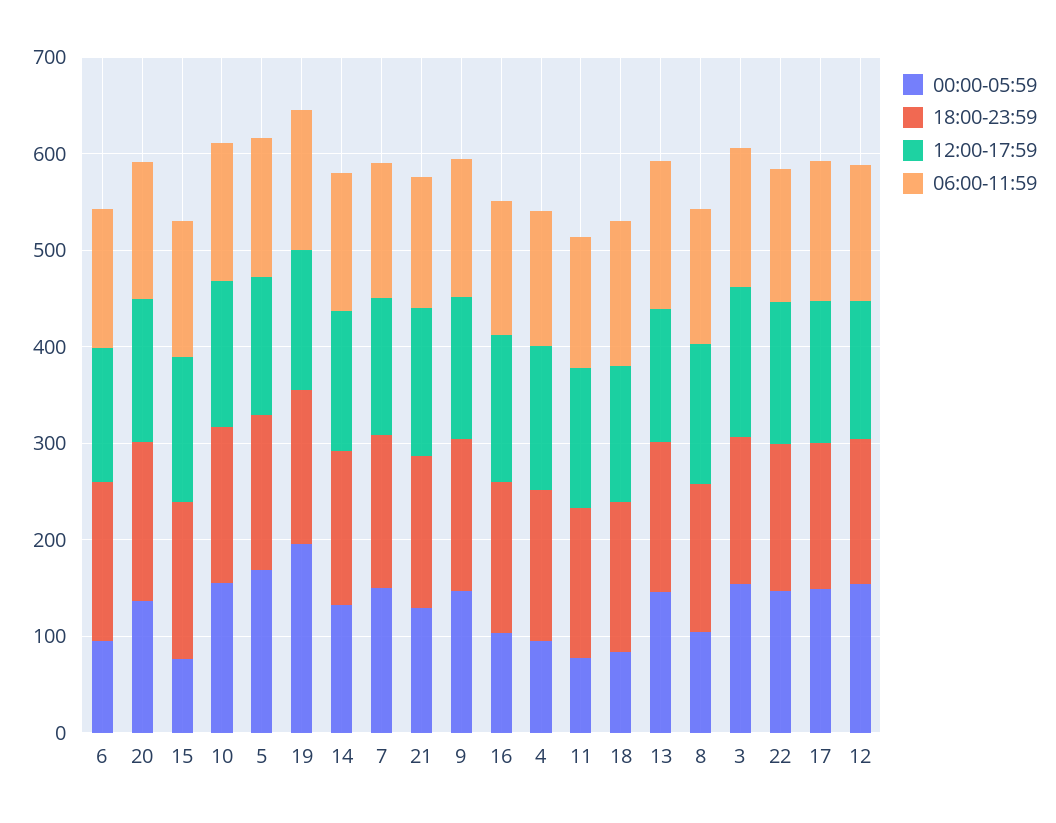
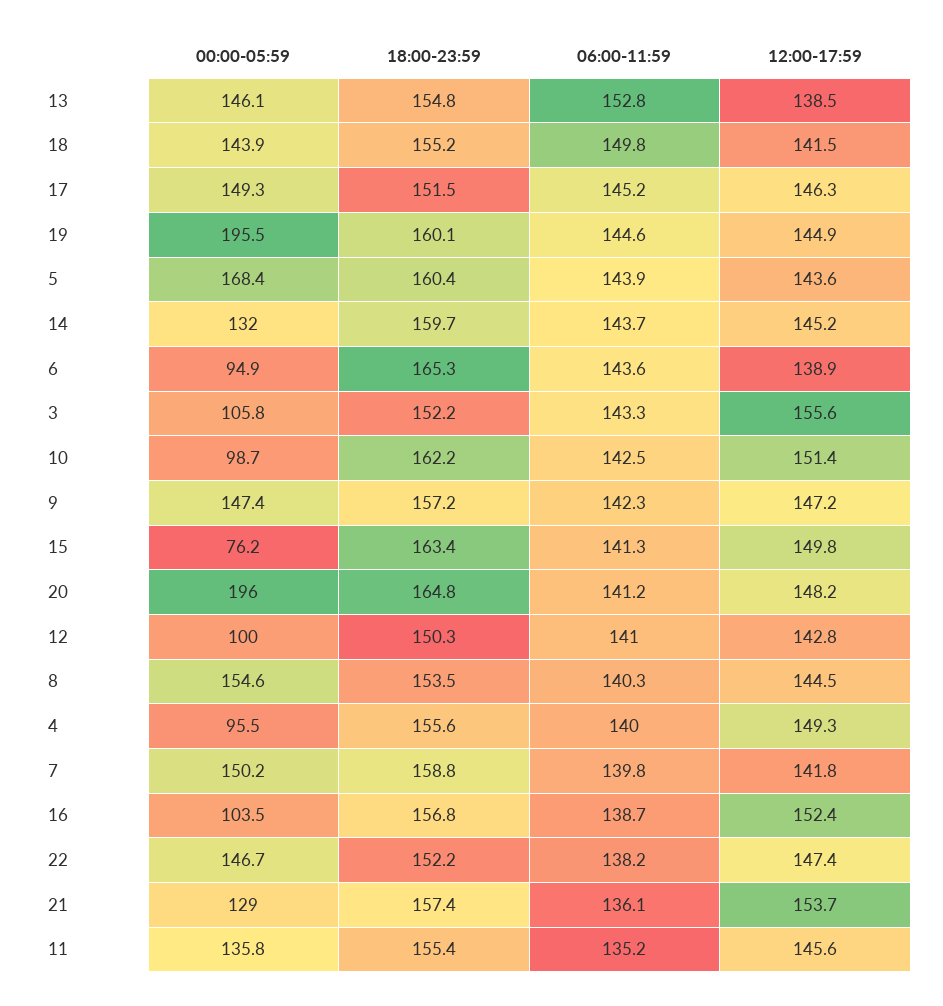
  {
    "00:00-05:59": {
      "6": 94.9,
-     "20": 140,
+     "20": 196,
      "15": 76.2,
-     "10": 160,
+     "10": 98.7,
      "5": 168.4,
      "19": 195.5,
      "14": 132,
      "7": 150.2,
      "21": 129,
      "9": 147.4,
      "16": 103.5,
      "4": 95.5,
-     "11": 80,
+     "11": 135.8,
-     "18": 80,
+     "18": 143.9,
      "13": 146.1,
-     "8": 100,
+     "8": 154.6,
-     "3": 160,
+     "3": 105.8,
      "22": 146.7,
      "17": 149.3,
-     "12": 160
+     "12": 100
    },
    "18:00-23:59": {
      "6": 165.3,
      "20": 164.8,
      "15": 163.4,
      "10": 162.2,
      "5": 160.4,
      "19": 160.1,
      "14": 159.7,
      "7": 158.8,
      "21": 157.4,
      "9": 157.2,
      "16": 156.8,
      "4": 155.6,
      "11": 155.4,
      "18": 155.2,
      "13": 154.8,
      "8": 153.5,
      "3": 152.2,
      "22": 152.2,
      "17": 151.5,
      "12": 150.3
    },
    "12:00-17:59": {
      "6": 138.9,
      "20": 148.2,
      "15": 149.8,
      "10": 151.4,
      "5": 143.6,
      "19": 144.9,
      "14": 145.2,
      "7": 141.8,
      "21": 153.7,
      "9": 147.2,
      "16": 152.4,
      "4": 149.3,
      "11": 145.6,
      "18": 141.5,
      "13": 138.5,
      "8": 144.5,
      "3": 155.6,
      "22": 147.4,
      "17": 146.3,
      "12": 142.8
    },
    "06:00-11:59": {
      "6": 143.6,
      "20": 141.2,
      "15": 141.3,
      "10": 142.5,
      "5": 143.9,
      "19": 144.6,
      "14": 143.7,
      "7": 139.8,
      "21": 136.1,
      "9": 142.3,
      "16": 138.7,
      "4": 140,
      "11": 135.2,
      "18": 149.8,
      "13": 152.8,
      "8": 140.3,
      "3": 143.3,
      "22": 138.2,
      "17": 145.2,
      "12": 141
    }
  }

